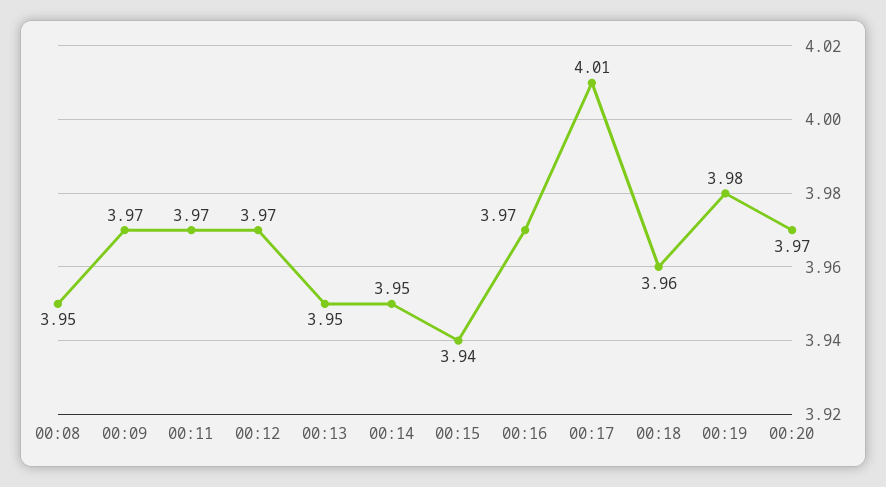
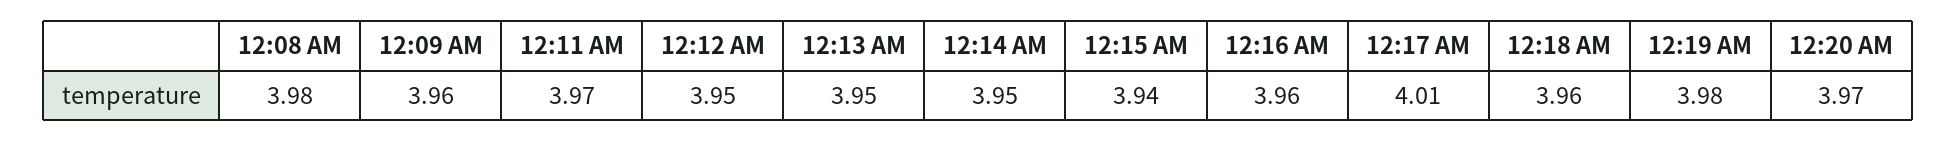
  {
-   "00:08": 3.95,
+   "00:08": 3.98,
-   "00:09": 3.97,
+   "00:09": 3.96,
    "00:11": 3.97,
-   "00:12": 3.97,
+   "00:12": 3.95,
    "00:13": 3.95,
    "00:14": 3.95,
    "00:15": 3.94,
-   "00:16": 3.97,
+   "00:16": 3.96,
    "00:17": 4.01,
    "00:18": 3.96,
    "00:19": 3.98,
    "00:20": 3.97
  }

